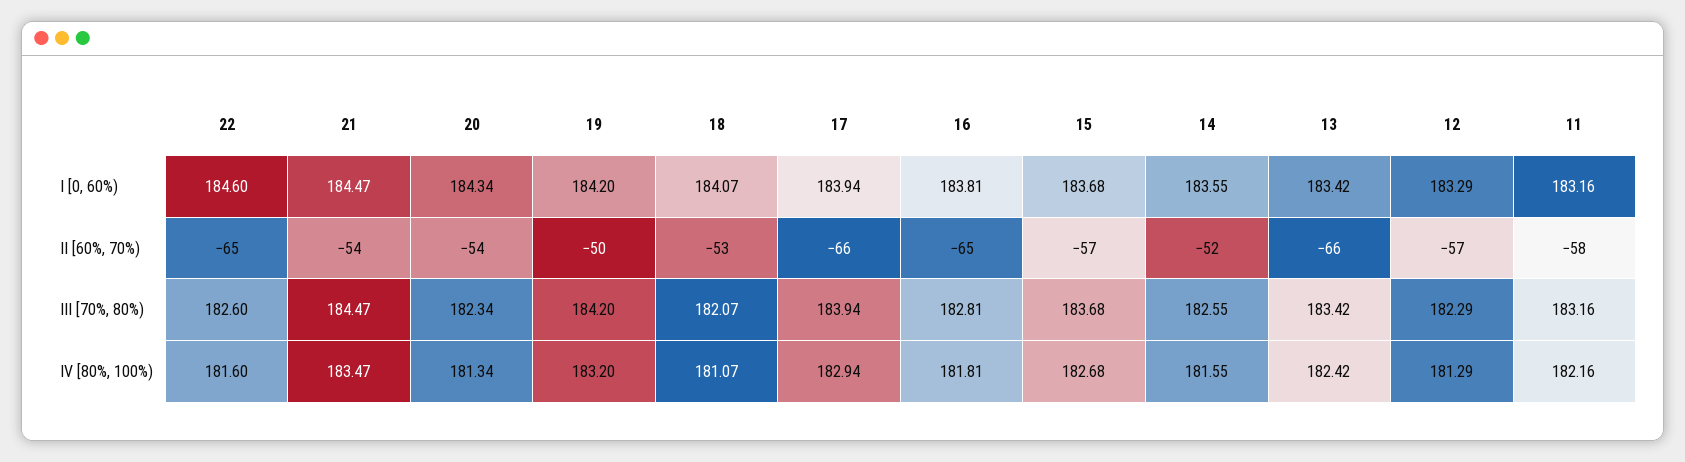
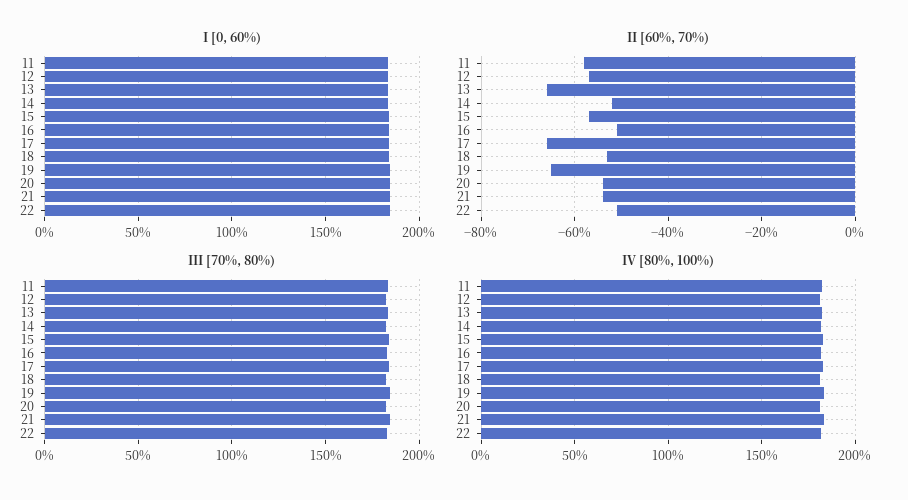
  {
    "I [0, 60%)": {
      "22": 184.6,
      "21": 184.47,
      "20": 184.34,
      "19": 184.2,
      "18": 184.07,
      "17": 183.94,
      "16": 183.81,
      "15": 183.68,
      "14": 183.55,
      "13": 183.42,
      "12": 183.29,
      "11": 183.16
    },
    "II [60%, 70%)": {
-     "22": -65,
+     "22": -50,
      "21": -54,
      "20": -54,
-     "19": -50,
+     "19": -65,
      "18": -53,
      "17": -66,
-     "16": -65,
+     "16": -50,
      "15": -57,
      "14": -52,
      "13": -66,
      "12": -57,
      "11": -58
    },
    "III [70%, 80%)": {
      "22": 182.6,
      "21": 184.47,
      "20": 182.34,
      "19": 184.2,
      "18": 182.07,
      "17": 183.94,
      "16": 182.81,
      "15": 183.68,
      "14": 182.55,
      "13": 183.42,
      "12": 182.29,
      "11": 183.16
    },
    "IV [80%, 100%)": {
      "22": 181.6,
      "21": 183.47,
      "20": 181.34,
      "19": 183.2,
      "18": 181.07,
      "17": 182.94,
      "16": 181.81,
      "15": 182.68,
      "14": 181.55,
      "13": 182.42,
      "12": 181.29,
      "11": 182.16
    }
  }

